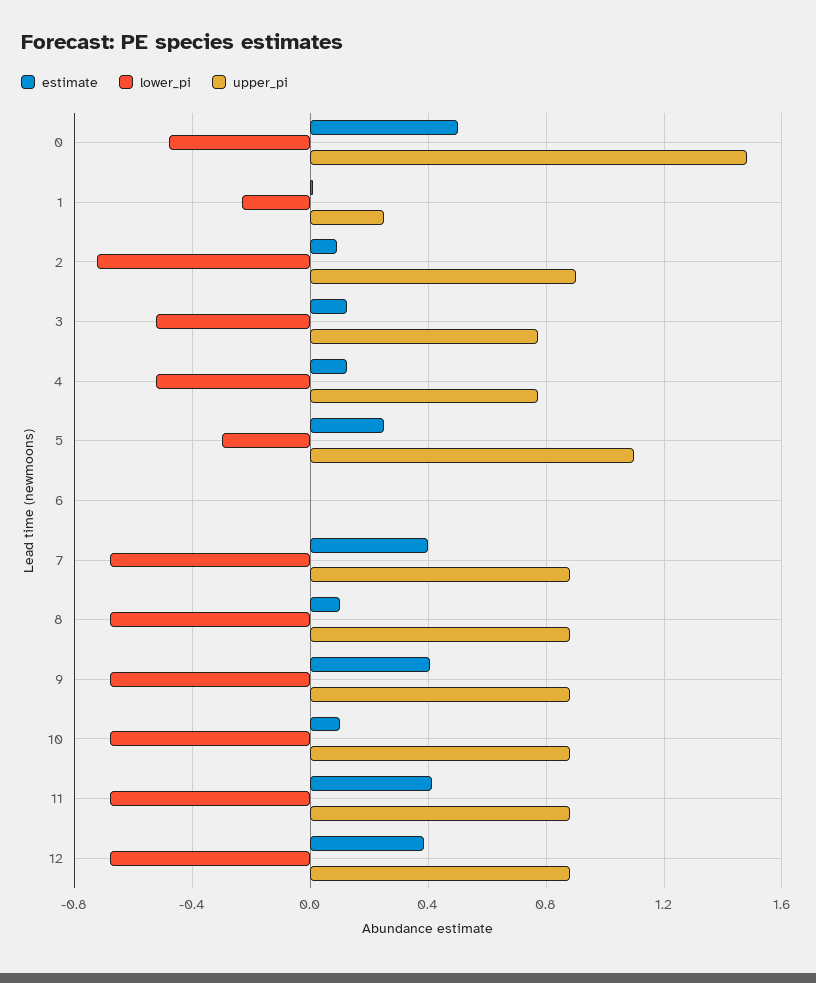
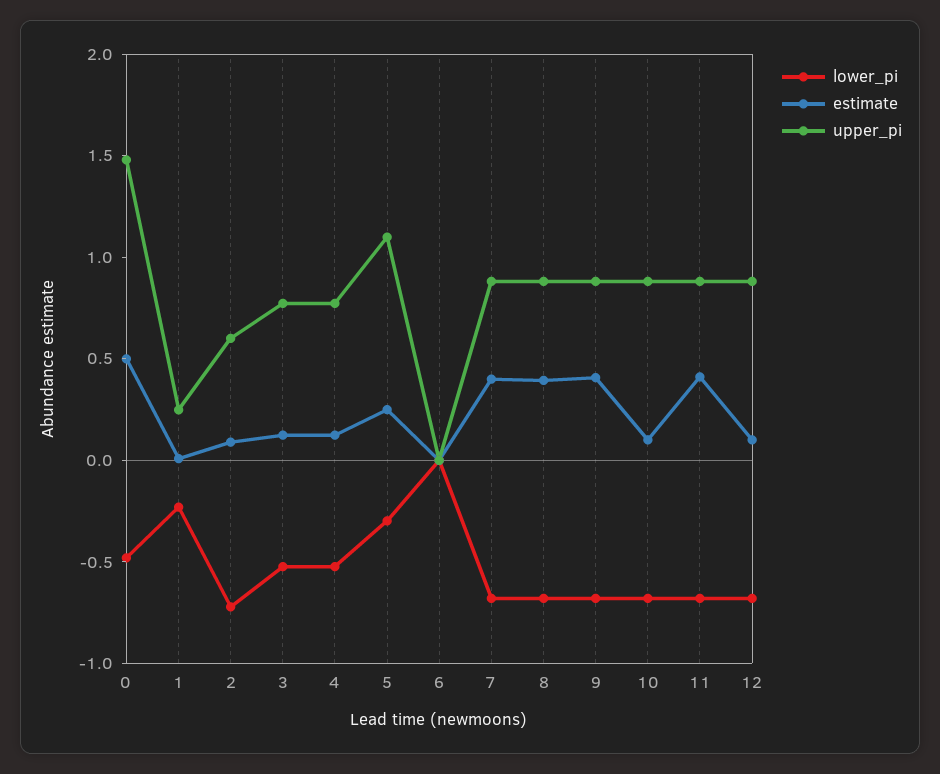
  {
    "estimate": {
      "0": 0.5,
      "1": 0,
      "2": 0.1,
      "3": 0.15,
      "4": 0.15,
      "5": 0.25,
      "6": 0,
      "7": 0.4,
-     "8": 0.1,
+     "8": 0.4,
      "9": 0.4,
      "10": 0.1,
      "11": 0.4,
-     "12": 0.4
+     "12": 0.1
    },
    "lower_pi": {
      "0": -0.5,
      "1": -0.25,
      "2": -0.7,
      "3": -0.5,
      "4": -0.5,
      "5": -0.3,
      "6": 0,
      "7": -0.7,
      "8": -0.7,
      "9": -0.7,
      "10": -0.7,
      "11": -0.7,
      "12": -0.7
    },
    "upper_pi": {
      "0": 1.5,
      "1": 0.25,
-     "2": 0.9,
+     "2": 0.6,
      "3": 0.75,
      "4": 0.75,
      "5": 1.1,
      "6": 0,
      "7": 0.9,
      "8": 0.9,
      "9": 0.9,
      "10": 0.9,
      "11": 0.9,
      "12": 0.9
    }
  }

